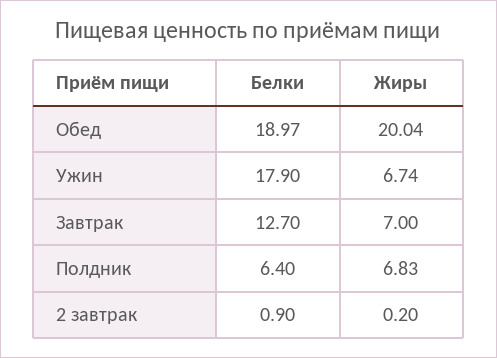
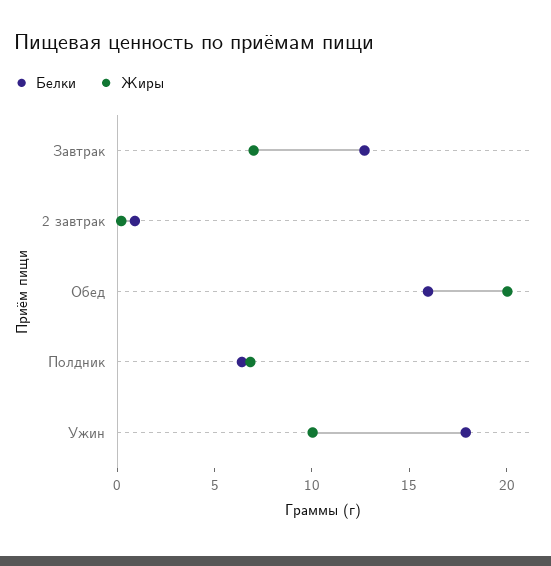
  {
    "Белки": {
-     "Обед": 18.97,
+     "Обед": 16,
      "Ужин": 17.9,
      "Завтрак": 12.7,
      "Полдник": 6.4,
      "2 завтрак": 0.9
    },
    "Жиры": {
      "Обед": 20.04,
-     "Ужин": 6.74,
+     "Ужин": 10,
      "Завтрак": 7,
      "Полдник": 6.83,
      "2 завтрак": 0.2
    }
  }

